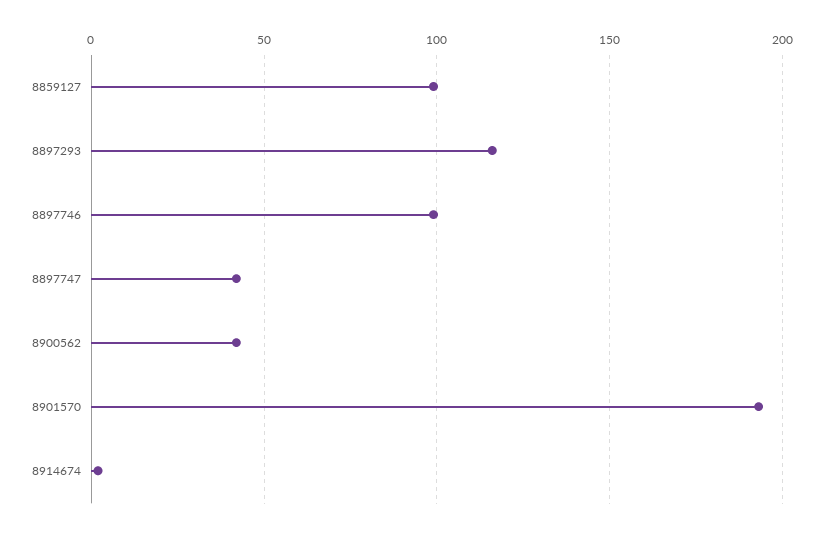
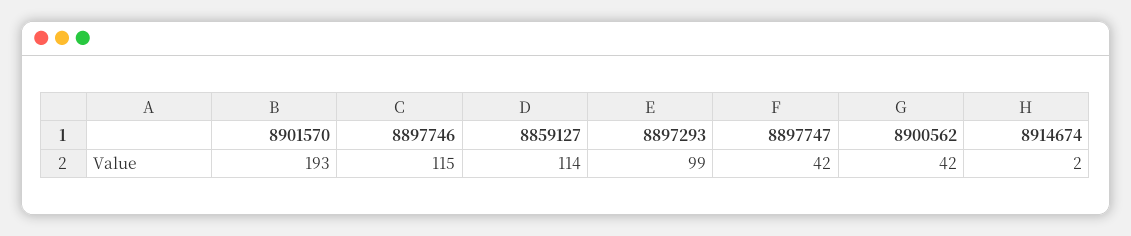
  {
-   "8859127": 100,
+   "8859127": 114,
-   "8897293": 115,
+   "8897293": 99,
-   "8897746": 100,
+   "8897746": 115,
    "8897747": 42,
    "8900562": 42,
    "8901570": 193,
    "8914674": 2
  }

